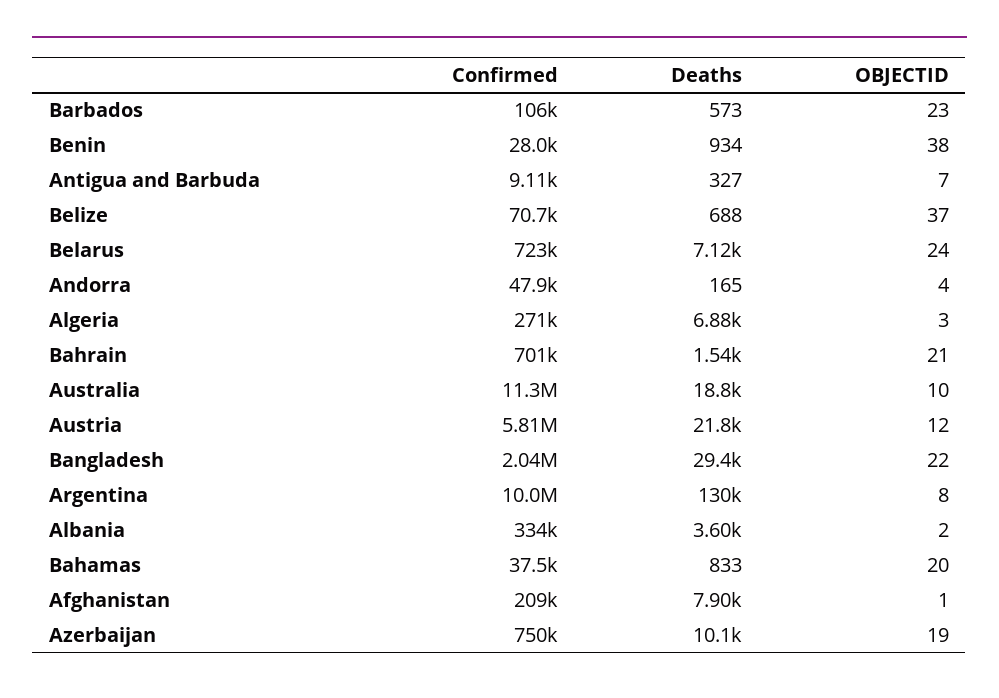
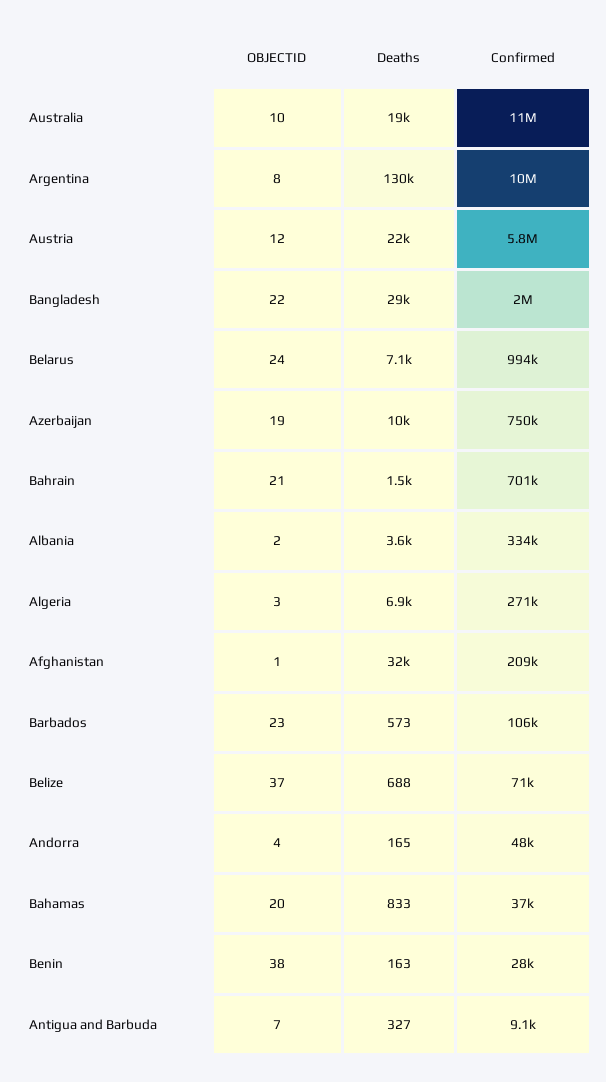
  {
    "Confirmed": {
      "Barbados": 106000,
      "Benin": 28000,
      "Antigua and Barbuda": 9110,
      "Belize": 70700,
-     "Belarus": 723000,
+     "Belarus": 994000,
      "Andorra": 47900,
      "Algeria": 271000,
      "Bahrain": 701000,
      "Australia": 11300000,
      "Austria": 5810000,
      "Bangladesh": 2040000,
      "Argentina": 10000000,
      "Albania": 334000,
      "Bahamas": 37500,
      "Afghanistan": 209000,
      "Azerbaijan": 750000
    },
    "Deaths": {
      "Barbados": 573,
-     "Benin": 934,
+     "Benin": 163,
      "Antigua and Barbuda": 327,
      "Belize": 688,
      "Belarus": 7120,
      "Andorra": 165,
      "Algeria": 6880,
      "Bahrain": 1540,
      "Australia": 18800,
      "Austria": 21800,
      "Bangladesh": 29400,
      "Argentina": 130000,
      "Albania": 3600,
      "Bahamas": 833,
-     "Afghanistan": 7900,
+     "Afghanistan": 32000,
      "Azerbaijan": 10100
    },
    "OBJECTID": {
      "Barbados": 23,
      "Benin": 38,
      "Antigua and Barbuda": 7,
      "Belize": 37,
      "Belarus": 24,
      "Andorra": 4,
      "Algeria": 3,
      "Bahrain": 21,
      "Australia": 10,
      "Austria": 12,
      "Bangladesh": 22,
      "Argentina": 8,
      "Albania": 2,
      "Bahamas": 20,
      "Afghanistan": 1,
      "Azerbaijan": 19
    }
  }

